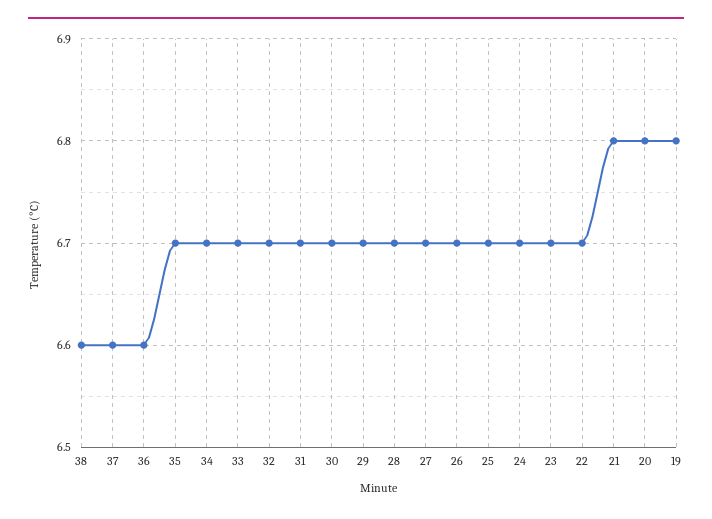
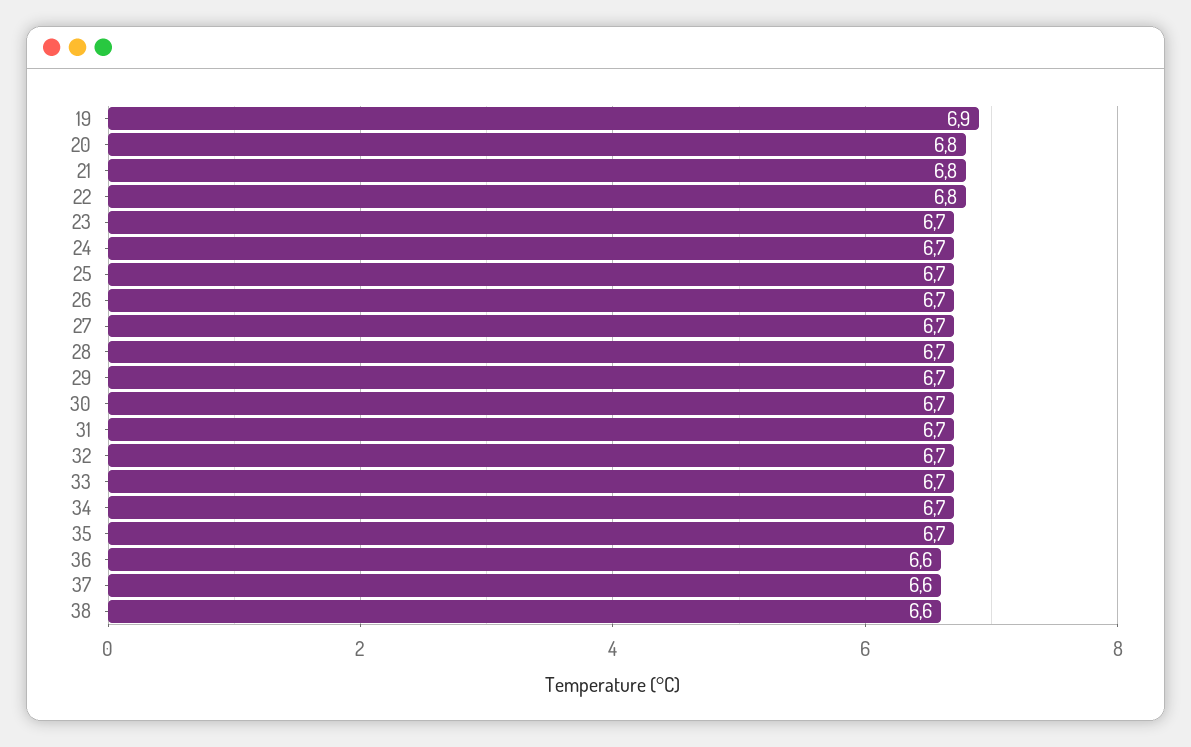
  {
    "38": 6.6,
    "37": 6.6,
    "36": 6.6,
    "35": 6.7,
    "34": 6.7,
    "33": 6.7,
    "32": 6.7,
    "31": 6.7,
    "30": 6.7,
    "29": 6.7,
    "28": 6.7,
    "27": 6.7,
    "26": 6.7,
    "25": 6.7,
    "24": 6.7,
    "23": 6.7,
-   "22": 6.7,
+   "22": 6.8,
    "21": 6.8,
    "20": 6.8,
-   "19": 6.8
+   "19": 6.9
  }

